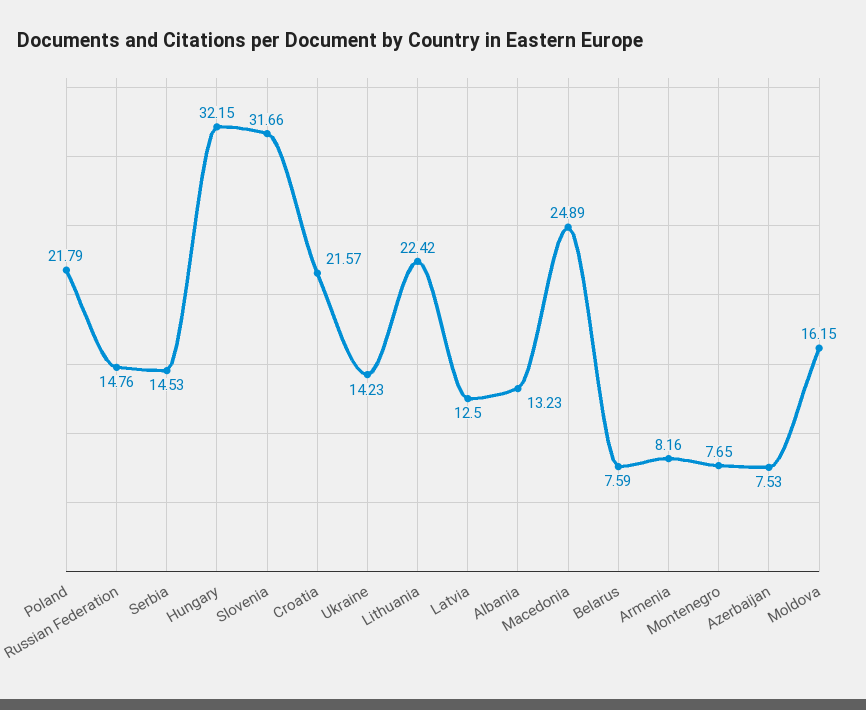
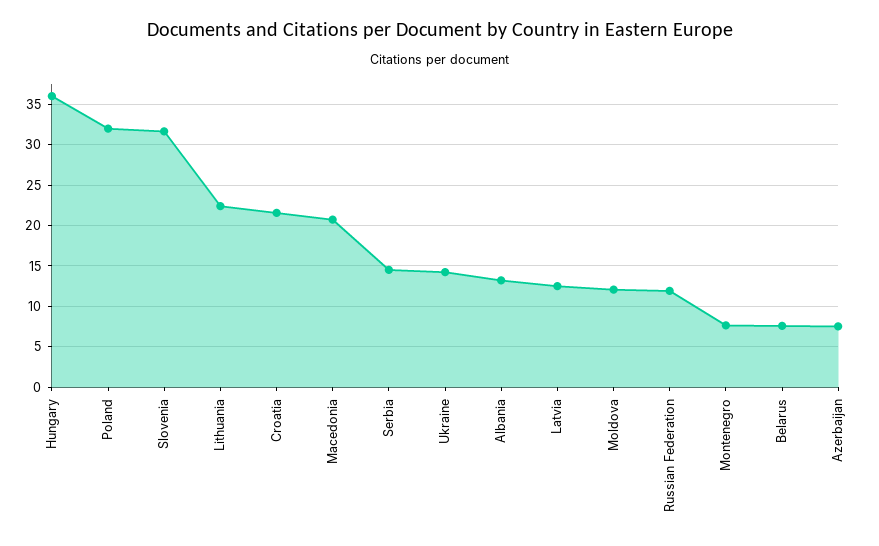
  {
-   "Poland": 21.79,
+   "Poland": 32,
-   "Russian Federation": 14.76,
+   "Russian Federation": 12,
    "Serbia": 14.53,
-   "Hungary": 32.15,
+   "Hungary": 36,
    "Slovenia": 31.66,
    "Croatia": 21.57,
    "Ukraine": 14.23,
    "Lithuania": 22.42,
    "Latvia": 12.5,
    "Albania": 13.23,
-   "Macedonia": 24.89,
+   "Macedonia": 21,
    "Belarus": 7.59,
-   "Armenia": 8.16,
    "Montenegro": 7.65,
    "Azerbaijan": 7.53,
-   "Moldova": 16.15
+   "Moldova": 12
  }

